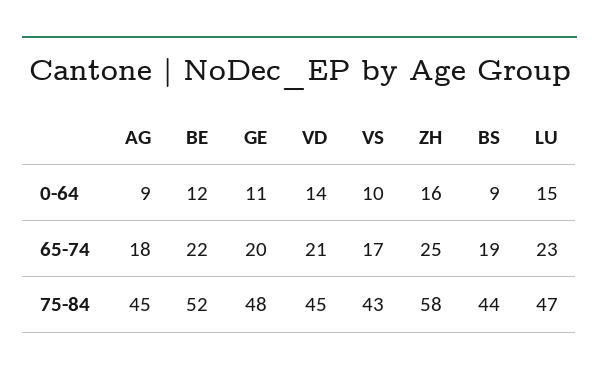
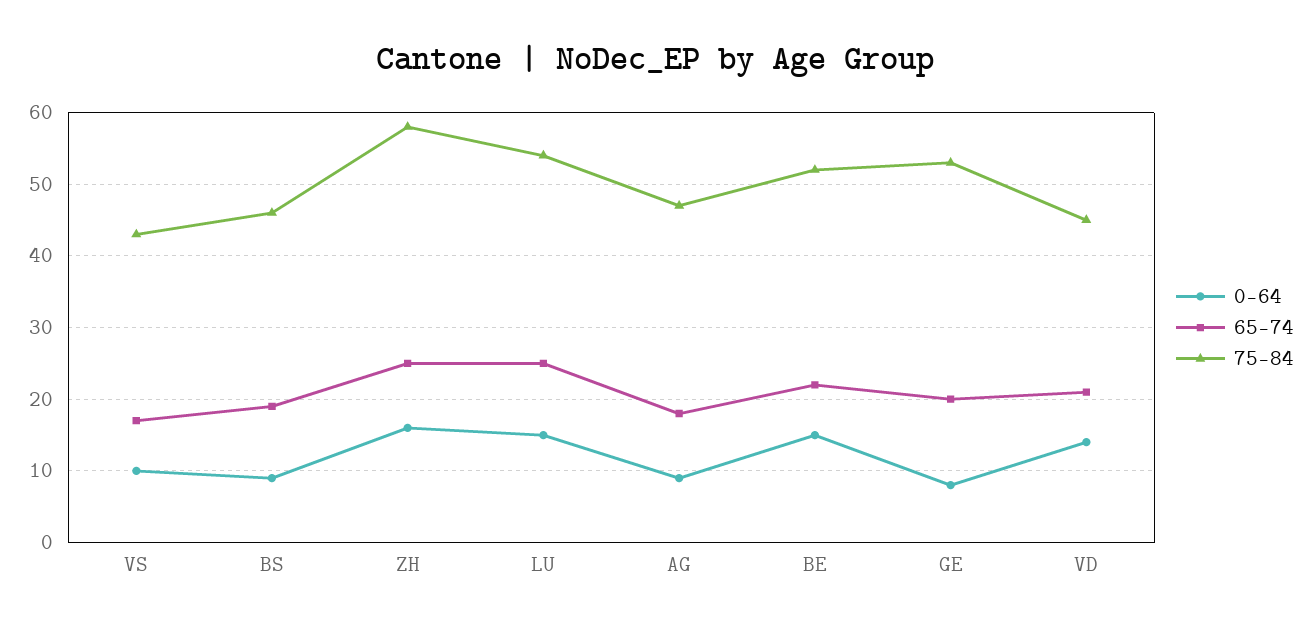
  {
    "0-64": {
      "AG": 9,
-     "BE": 12,
+     "BE": 15,
-     "GE": 11,
+     "GE": 8,
      "VD": 14,
      "VS": 10,
      "ZH": 16,
      "BS": 9,
      "LU": 15
    },
    "65-74": {
      "AG": 18,
      "BE": 22,
      "GE": 20,
      "VD": 21,
      "VS": 17,
      "ZH": 25,
      "BS": 19,
-     "LU": 23
+     "LU": 25
    },
    "75-84": {
-     "AG": 45,
+     "AG": 47,
      "BE": 52,
-     "GE": 48,
+     "GE": 53,
      "VD": 45,
      "VS": 43,
      "ZH": 58,
-     "BS": 44,
+     "BS": 46,
-     "LU": 47
+     "LU": 54
    }
  }

